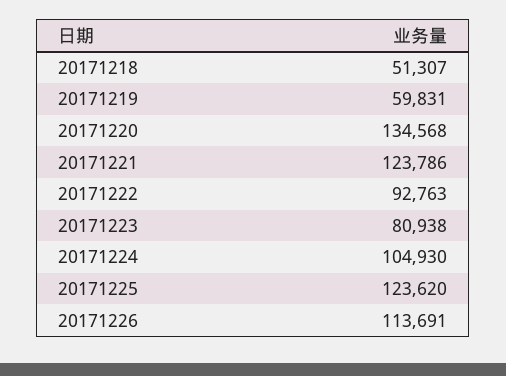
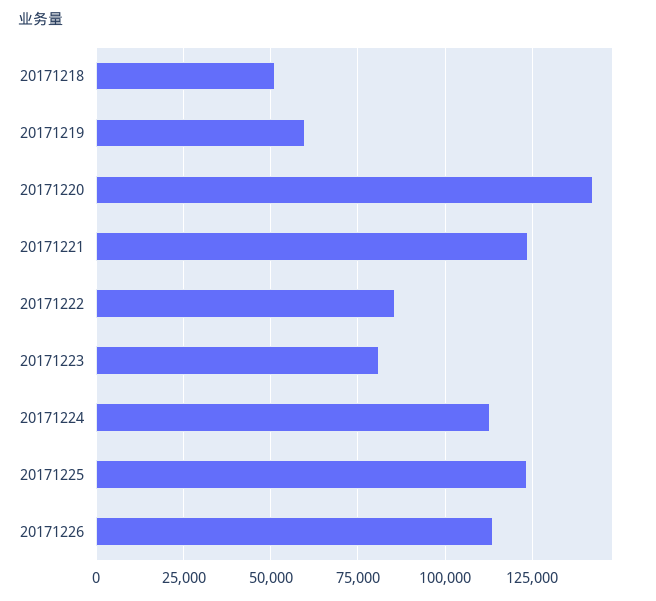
  {
    "20171218": 51307,
    "20171219": 59831,
-   "20171220": 134568,
+   "20171220": 142500,
    "20171221": 123786,
-   "20171222": 92763,
+   "20171222": 85000,
    "20171223": 80938,
-   "20171224": 104930,
+   "20171224": 112500,
    "20171225": 123620,
    "20171226": 113691
  }

